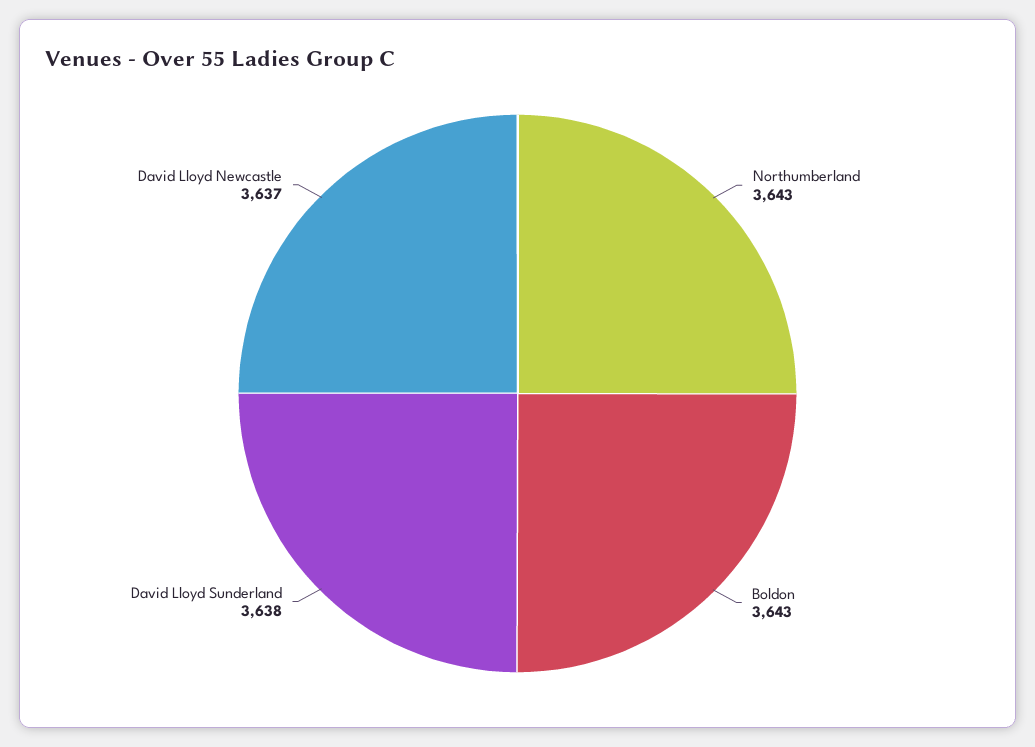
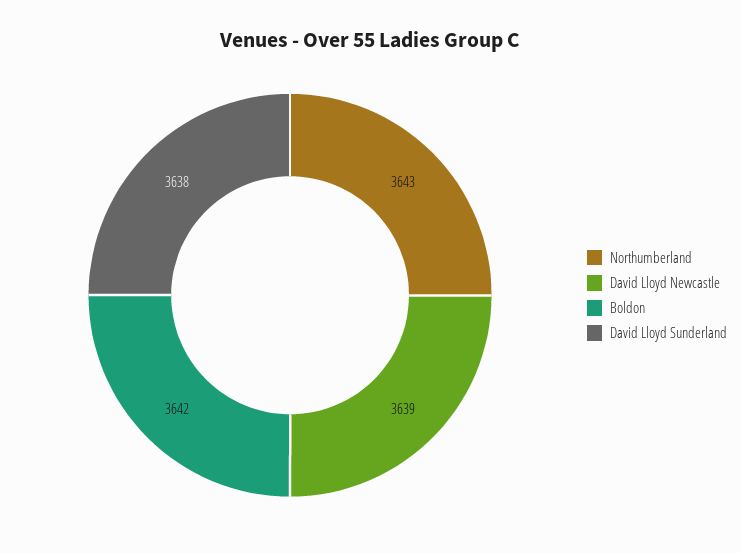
  {
    "Northumberland": 3643,
-   "Boldon": 3643,
+   "Boldon": 3642,
    "David Lloyd Sunderland": 3638,
-   "David Lloyd Newcastle": 3637
+   "David Lloyd Newcastle": 3639
  }

